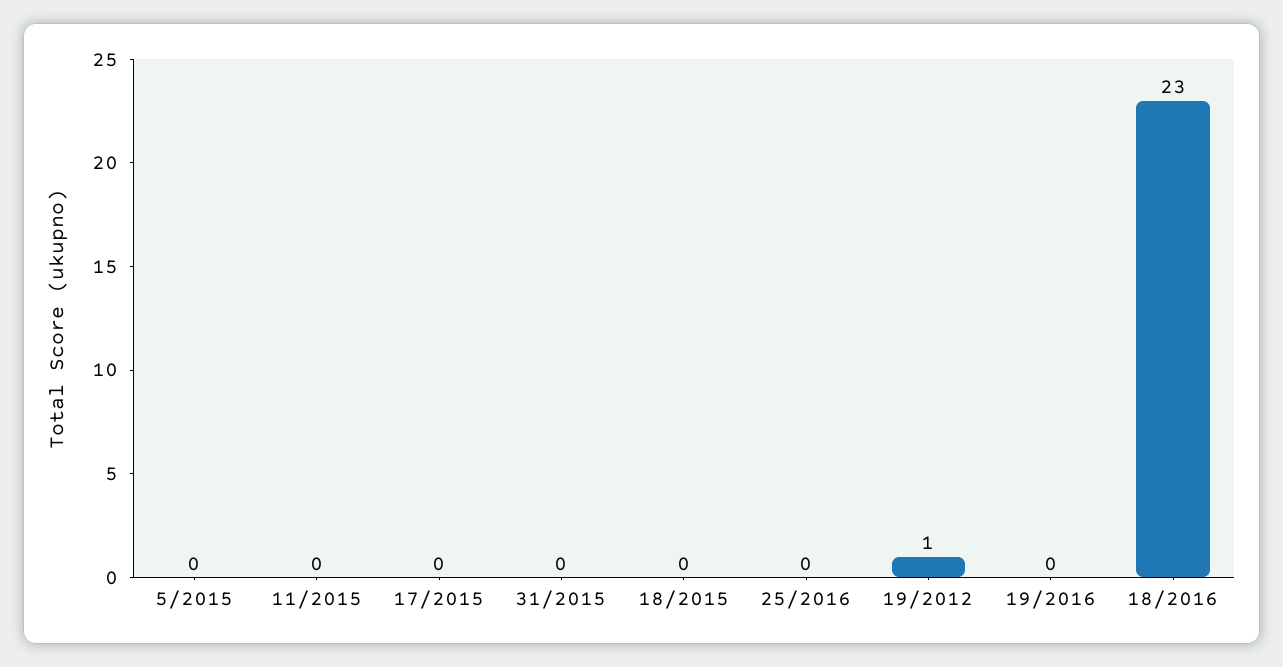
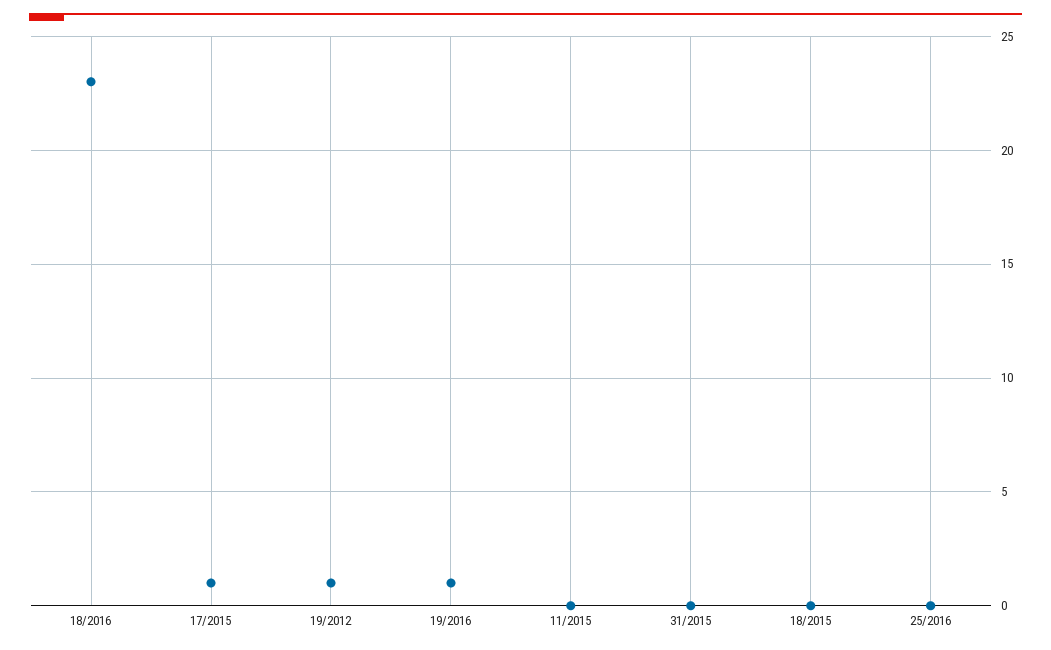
  {
-   "5/2015": 0,
    "11/2015": 0,
-   "17/2015": 0,
+   "17/2015": 1,
    "31/2015": 0,
    "18/2015": 0,
    "25/2016": 0,
    "19/2012": 1,
-   "19/2016": 0,
+   "19/2016": 1,
    "18/2016": 23
  }

